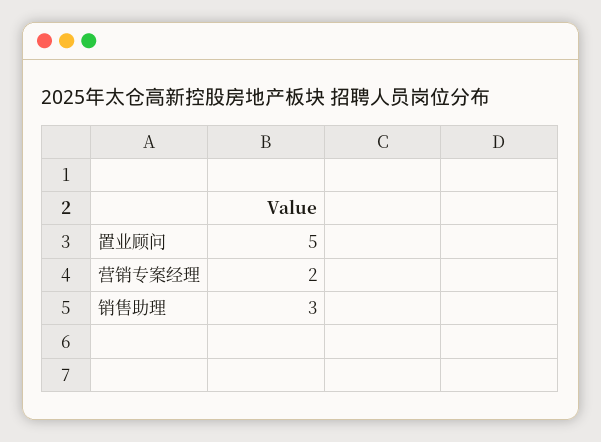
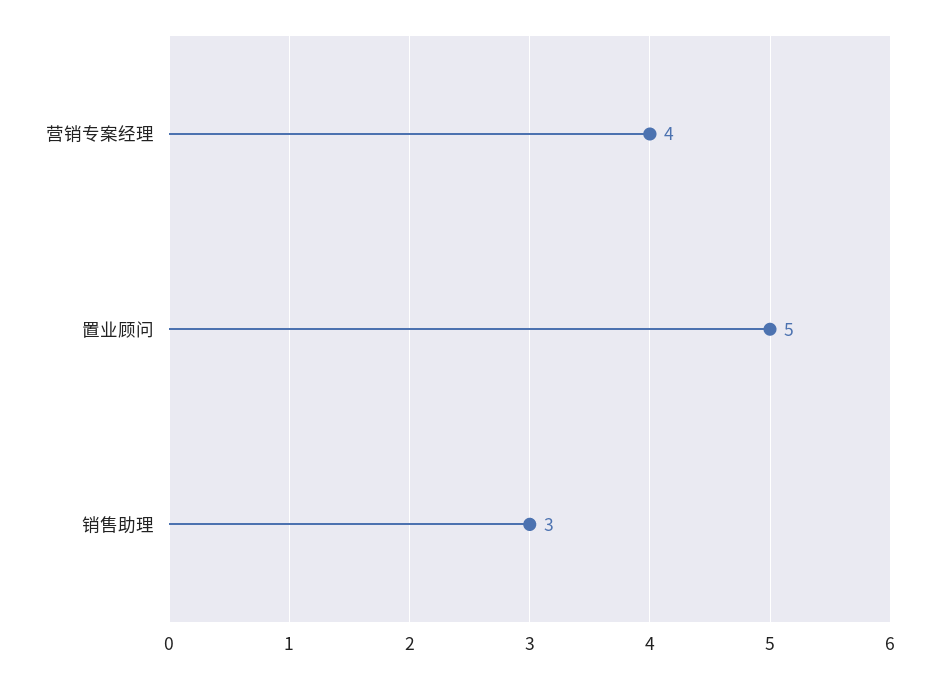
  {
    "置业顾问": 5,
-   "营销专案经理": 2,
+   "营销专案经理": 4,
    "销售助理": 3
  }

